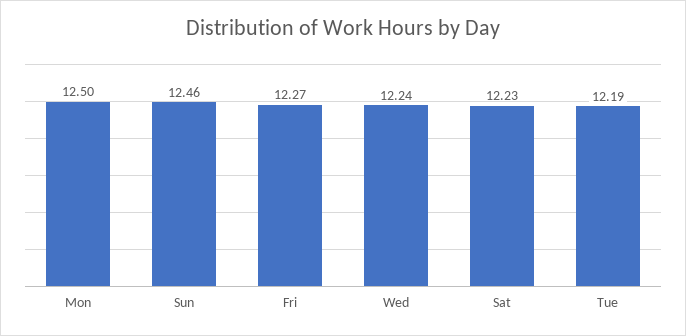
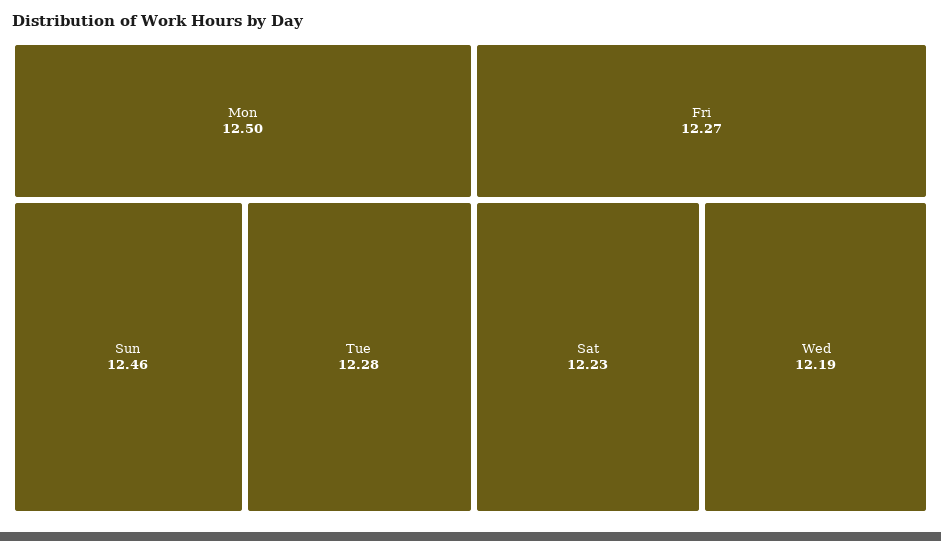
  {
    "Mon": 12.5,
    "Sun": 12.46,
    "Fri": 12.27,
-   "Wed": 12.24,
+   "Wed": 12.19,
    "Sat": 12.23,
-   "Tue": 12.19
+   "Tue": 12.28
  }

